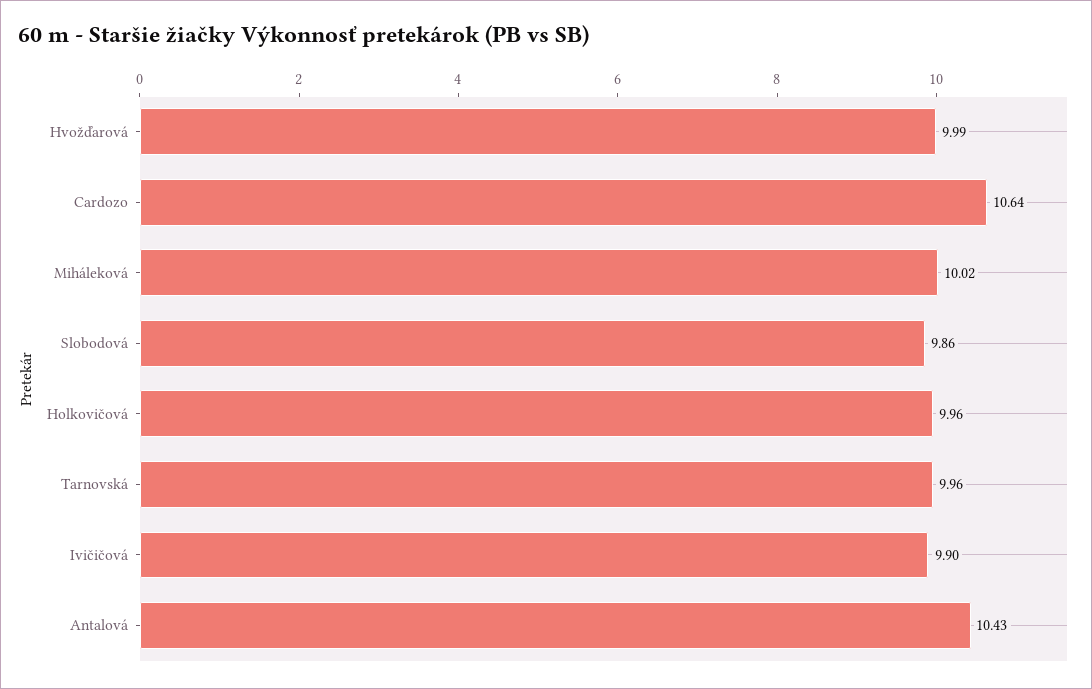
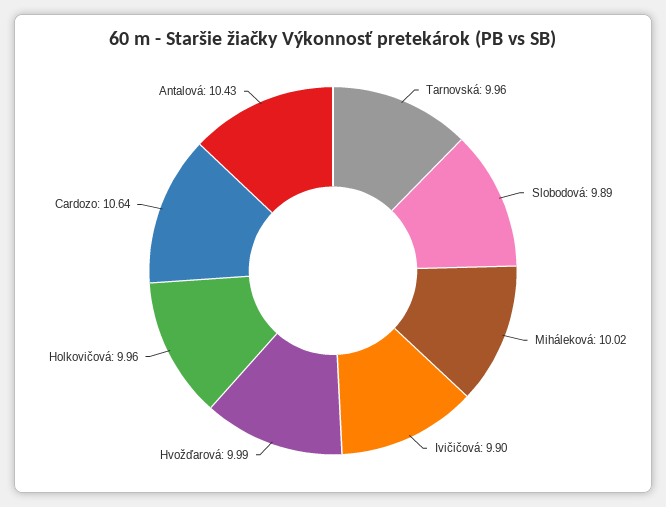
  {
    "Hvožďarová": 9.99,
    "Cardozo": 10.64,
    "Miháleková": 10.02,
-   "Slobodová": 9.86,
+   "Slobodová": 9.89,
    "Holkovičová": 9.96,
    "Tarnovská": 9.96,
    "Ivičičová": 9.9,
    "Antalová": 10.43
  }

